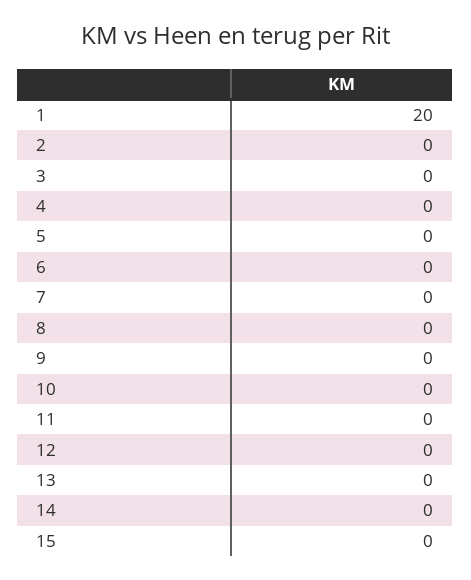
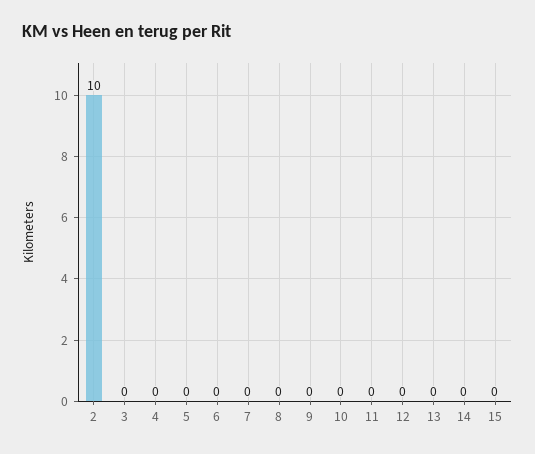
  {
-   "1": 20,
-   "2": 0,
+   "2": 10,
    "3": 0,
    "4": 0,
    "5": 0,
    "6": 0,
    "7": 0,
    "8": 0,
    "9": 0,
    "10": 0,
    "11": 0,
    "12": 0,
    "13": 0,
    "14": 0,
    "15": 0
  }

